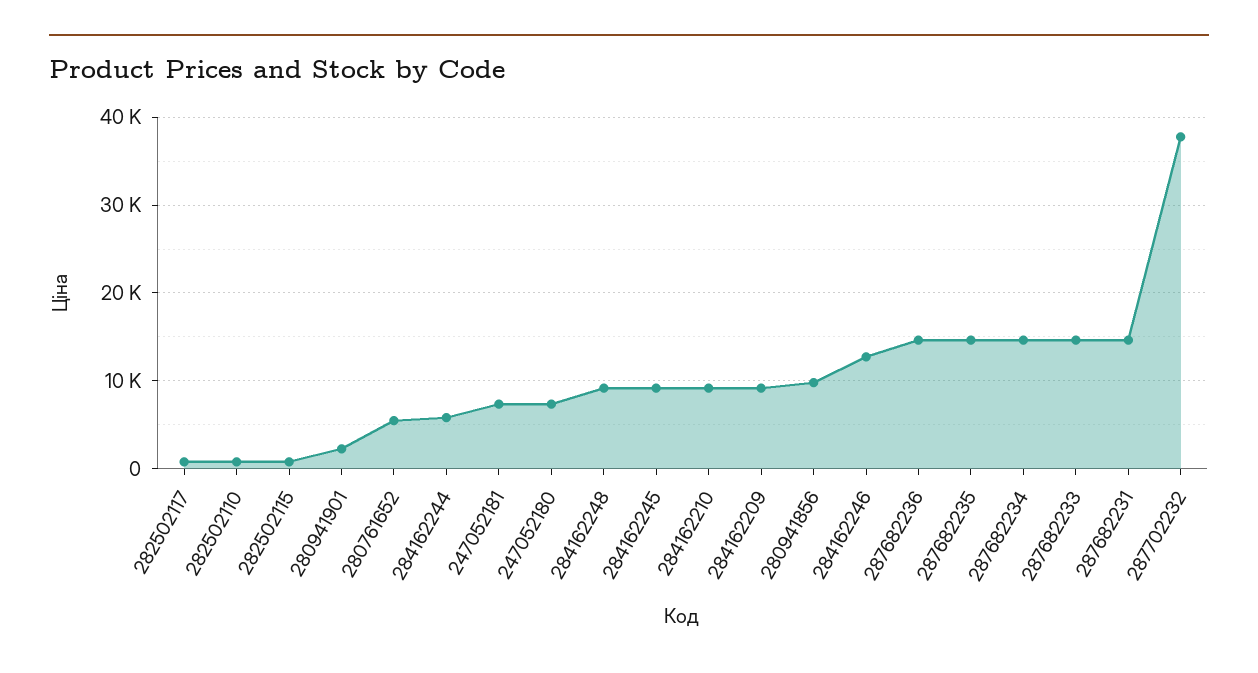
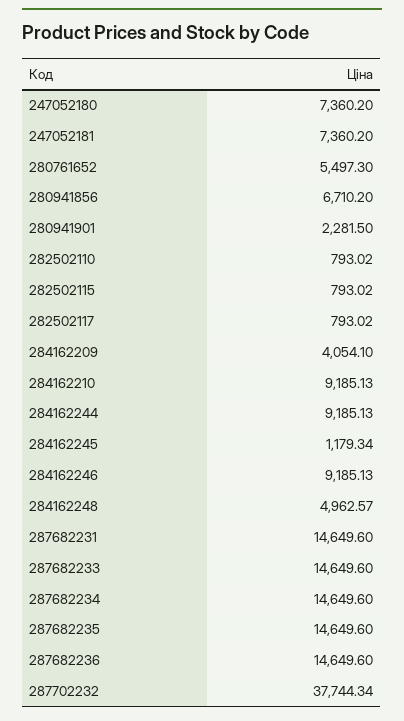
  {
    "282502117": 793.02,
    "282502110": 793.02,
    "282502115": 793.02,
    "280941901": 2281.5,
    "280761652": 5497.3,
-   "284162244": 6000,
+   "284162244": 9185.13,
    "247052181": 7360.2,
    "247052180": 7360.2,
-   "284162248": 9000,
+   "284162248": 4962.57,
-   "284162245": 9000,
+   "284162245": 1179.34,
    "284162210": 9185.13,
-   "284162209": 9000,
+   "284162209": 4054.1,
-   "280941856": 10000,
+   "280941856": 6710.2,
-   "284162246": 13000,
+   "284162246": 9185.13,
    "287682236": 14649.6,
    "287682235": 14649.6,
    "287682234": 14649.6,
    "287682233": 14649.6,
    "287682231": 14649.6,
    "287702232": 37744.34
  }

